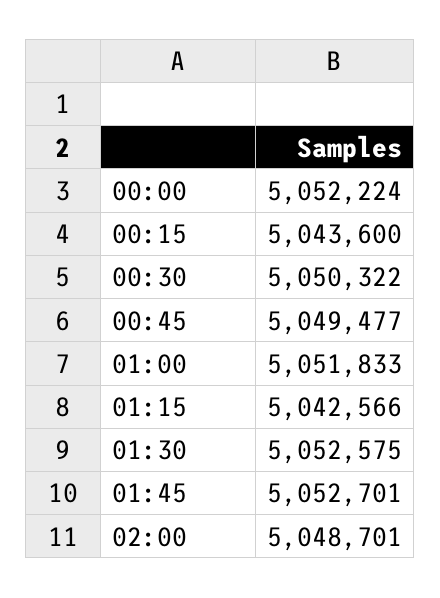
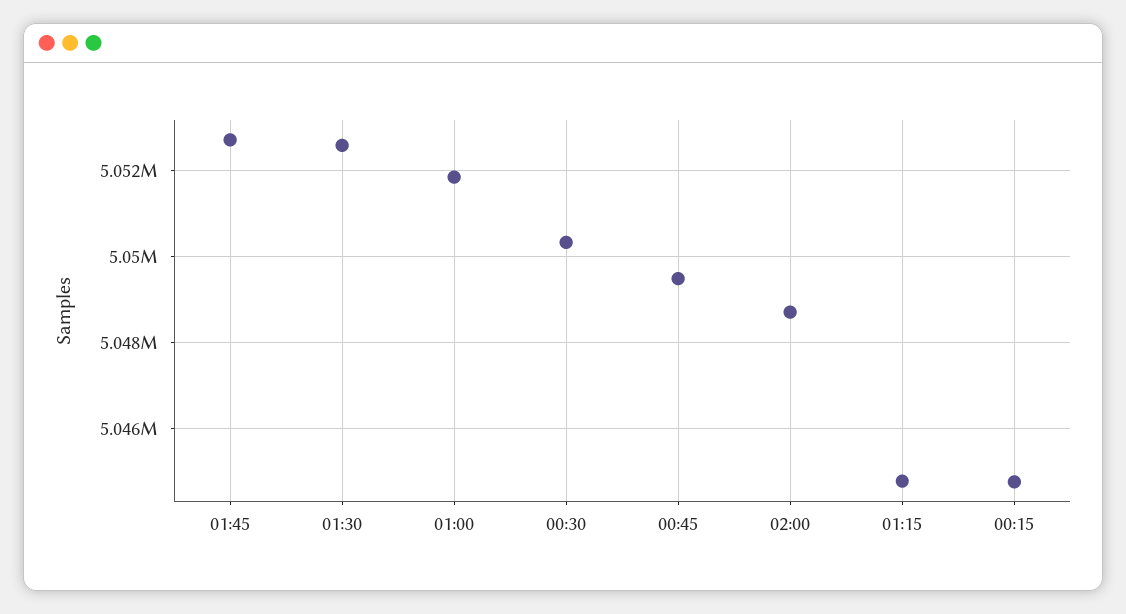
  {
-   "00:00": 5052224,
-   "00:15": 5043600,
+   "00:15": 5044800,
    "00:30": 5050322,
    "00:45": 5049477,
    "01:00": 5051833,
-   "01:15": 5042566,
+   "01:15": 5044800,
    "01:30": 5052575,
    "01:45": 5052701,
    "02:00": 5048701
  }

